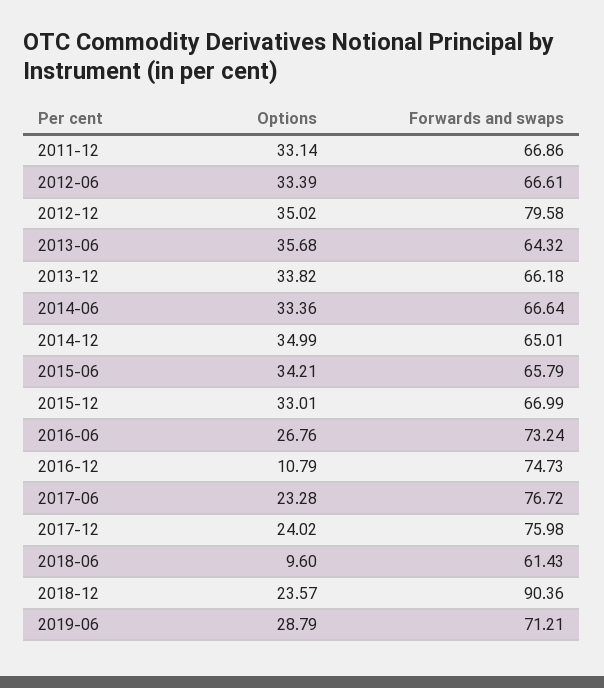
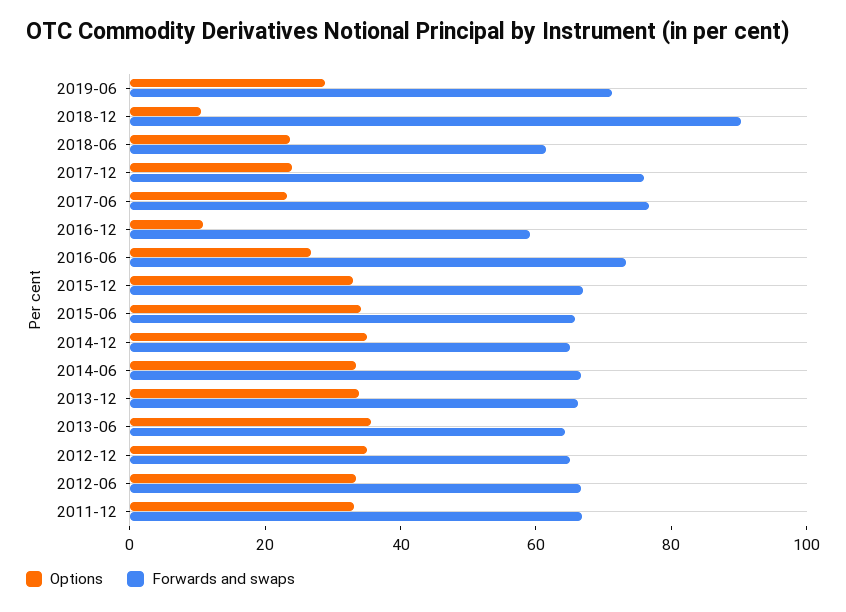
  {
    "Options": {
      "2011-12": 33.14,
      "2012-06": 33.39,
      "2012-12": 35.02,
      "2013-06": 35.68,
      "2013-12": 33.82,
      "2014-06": 33.36,
      "2014-12": 34.99,
      "2015-06": 34.21,
      "2015-12": 33.01,
      "2016-06": 26.76,
      "2016-12": 10.79,
      "2017-06": 23.28,
      "2017-12": 24.02,
-     "2018-06": 9.6,
+     "2018-06": 25,
-     "2018-12": 23.57,
+     "2018-12": 10,
      "2019-06": 28.79
    },
    "Forwards and swaps": {
      "2011-12": 66.86,
      "2012-06": 66.61,
-     "2012-12": 79.58,
+     "2012-12": 65,
      "2013-06": 64.32,
      "2013-12": 66.18,
      "2014-06": 66.64,
      "2014-12": 65.01,
      "2015-06": 65.79,
      "2015-12": 66.99,
      "2016-06": 73.24,
-     "2016-12": 74.73,
+     "2016-12": 60,
      "2017-06": 76.72,
      "2017-12": 75.98,
      "2018-06": 61.43,
      "2018-12": 90.36,
      "2019-06": 71.21
    }
  }

